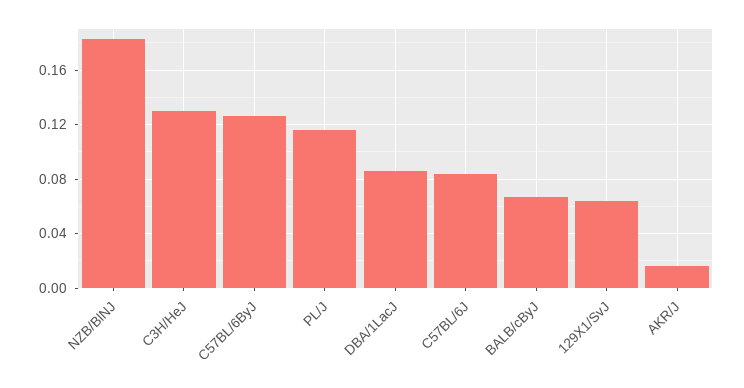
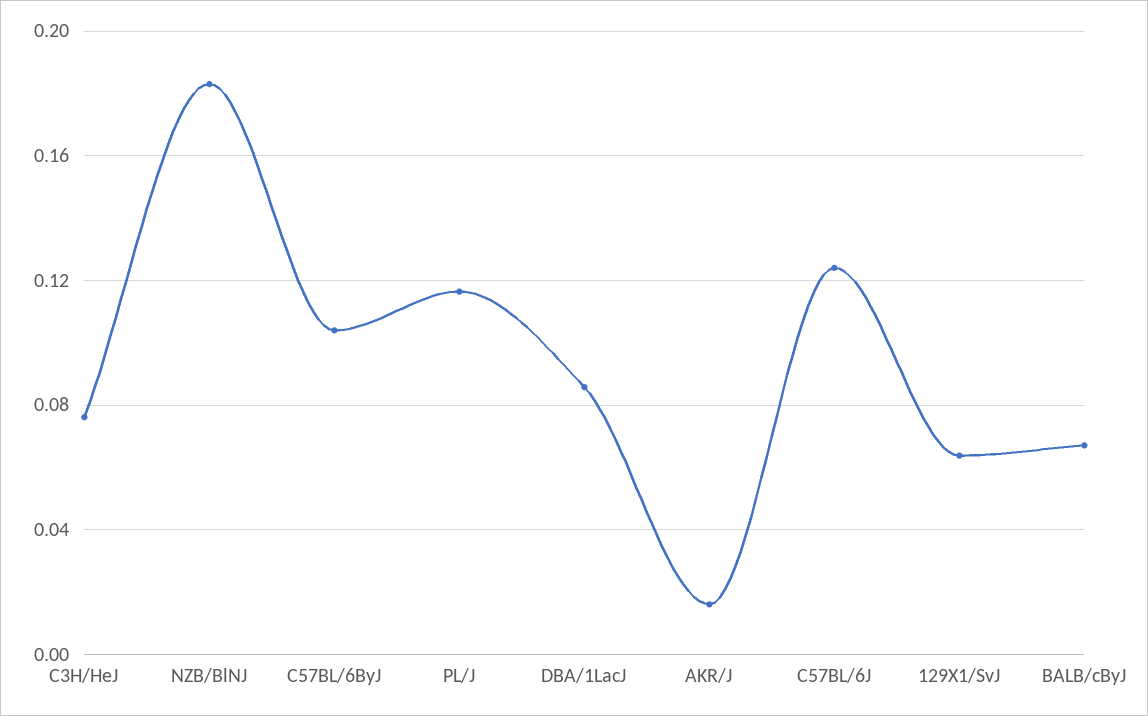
  {
    "NZB/BlNJ": 0.185,
-   "C3H/HeJ": 0.13,
+   "C3H/HeJ": 0.075,
-   "C57BL/6ByJ": 0.125,
+   "C57BL/6ByJ": 0.105,
    "PL/J": 0.115,
    "DBA/1LacJ": 0.085,
-   "C57BL/6J": 0.085,
+   "C57BL/6J": 0.125,
    "BALB/cByJ": 0.065,
    "129X1/SvJ": 0.065,
    "AKR/J": 0.015
  }

